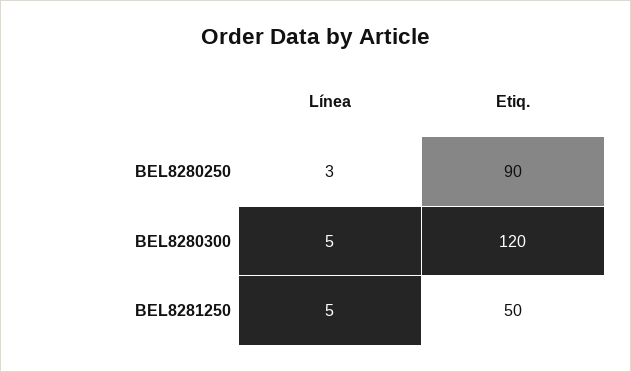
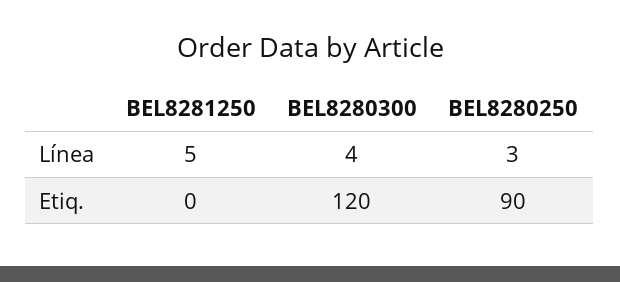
  {
    "Línea": {
      "BEL8280250": 3,
-     "BEL8280300": 5,
+     "BEL8280300": 4,
      "BEL8281250": 5
    },
    "Etiq.": {
      "BEL8280250": 90,
      "BEL8280300": 120,
-     "BEL8281250": 50
+     "BEL8281250": 0
    }
  }

